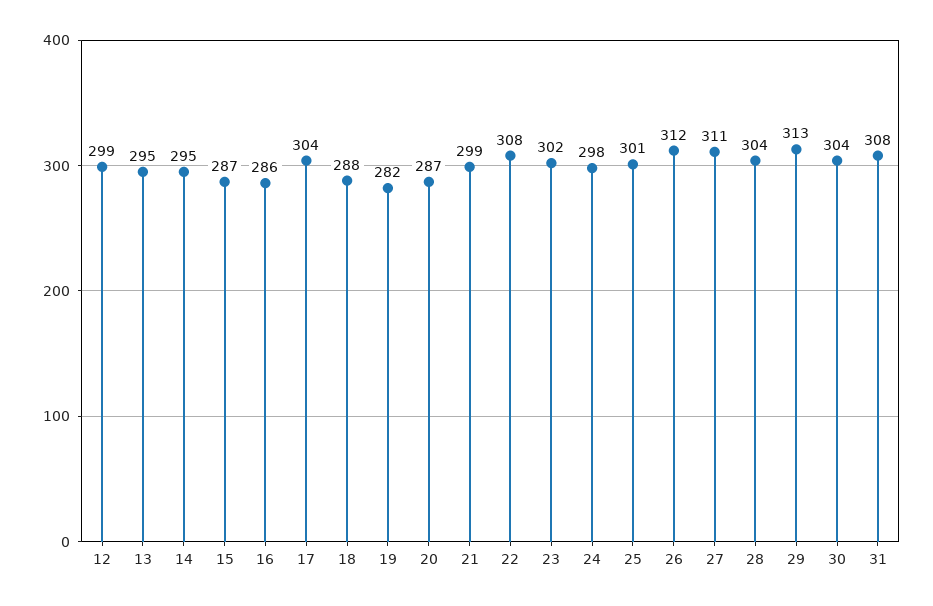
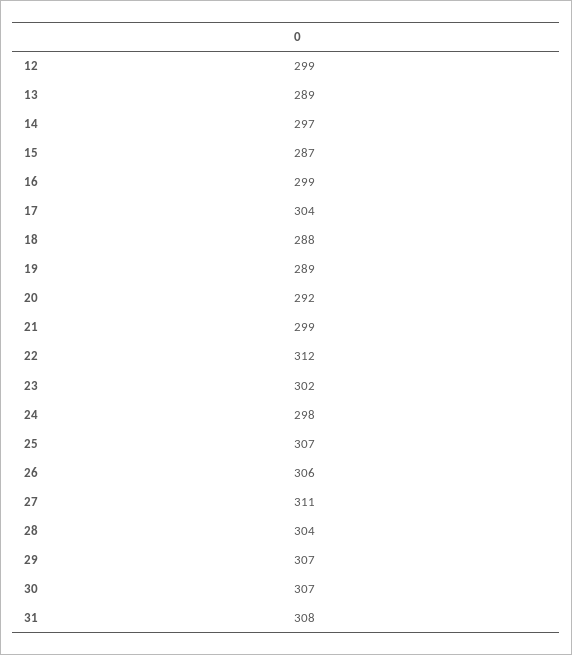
  {
    "12": 299,
-   "13": 295,
+   "13": 289,
-   "14": 295,
+   "14": 297,
    "15": 287,
-   "16": 286,
+   "16": 299,
    "17": 304,
    "18": 288,
-   "19": 282,
+   "19": 289,
-   "20": 287,
+   "20": 292,
    "21": 299,
-   "22": 308,
+   "22": 312,
    "23": 302,
    "24": 298,
-   "25": 301,
+   "25": 307,
-   "26": 312,
+   "26": 306,
    "27": 311,
    "28": 304,
-   "29": 313,
+   "29": 307,
-   "30": 304,
+   "30": 307,
    "31": 308
  }

